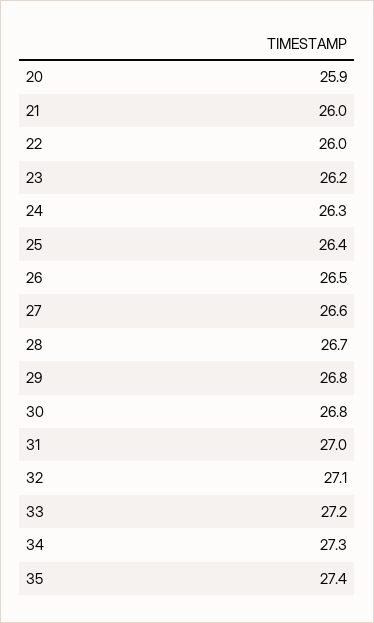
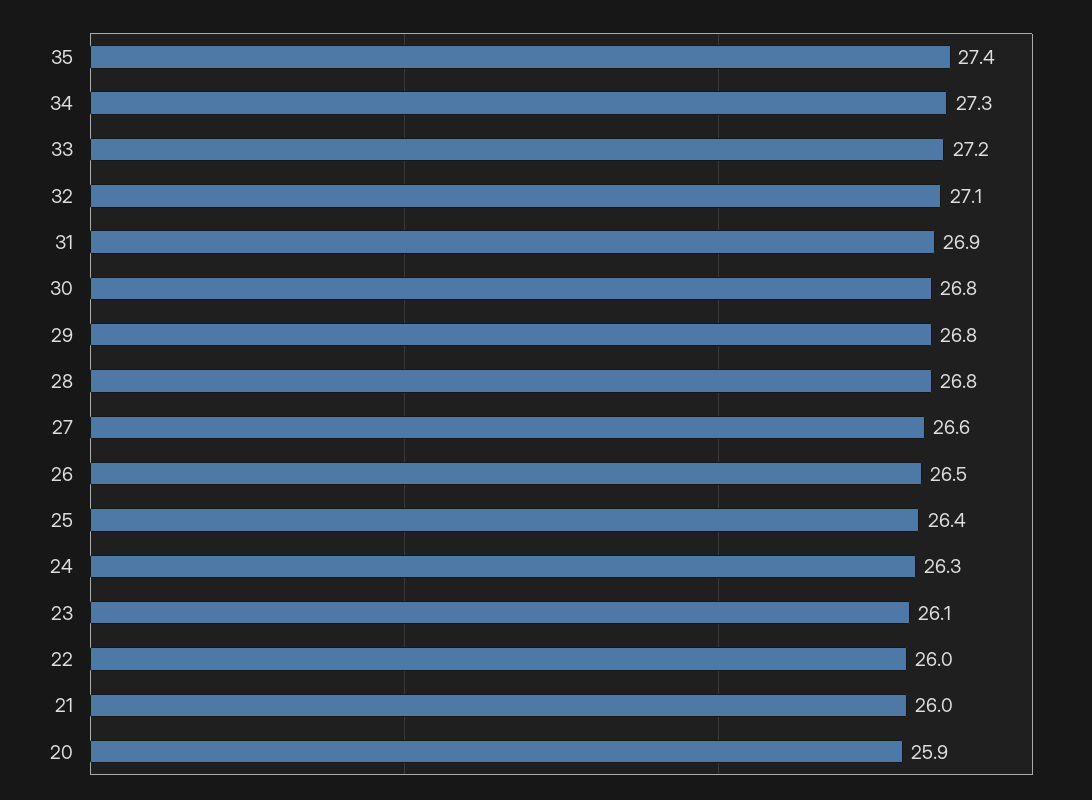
  {
    "20": 25.9,
    "21": 26,
    "22": 26,
-   "23": 26.2,
+   "23": 26.1,
    "24": 26.3,
    "25": 26.4,
    "26": 26.5,
    "27": 26.6,
-   "28": 26.7,
+   "28": 26.8,
    "29": 26.8,
    "30": 26.8,
-   "31": 27,
+   "31": 26.9,
    "32": 27.1,
    "33": 27.2,
    "34": 27.3,
    "35": 27.4
  }

